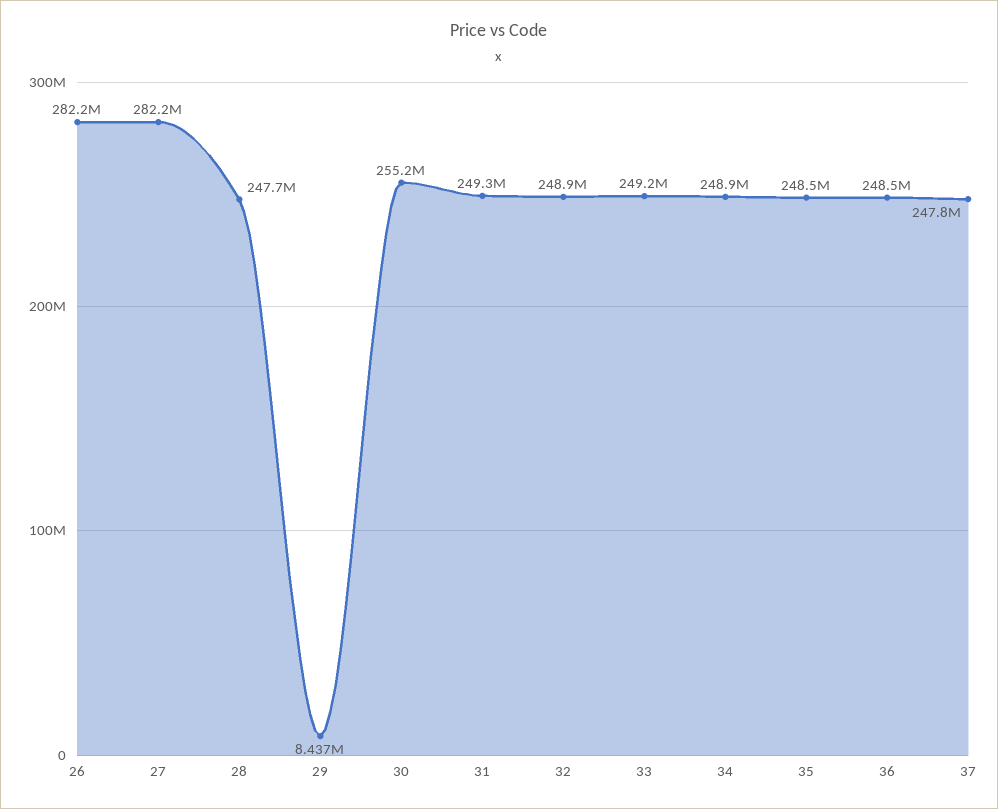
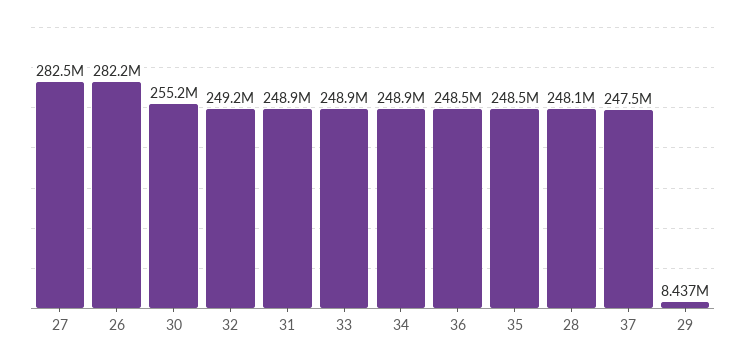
  {
    "26": 282200000,
-   "27": 282200000,
+   "27": 282500000,
-   "28": 247700000,
+   "28": 248100000,
    "29": 8437000,
    "30": 255200000,
-   "31": 249300000,
+   "31": 248900000,
-   "32": 248900000,
+   "32": 249200000,
-   "33": 249200000,
+   "33": 248900000,
    "34": 248900000,
    "35": 248500000,
    "36": 248500000,
-   "37": 247800000
+   "37": 247500000
  }

